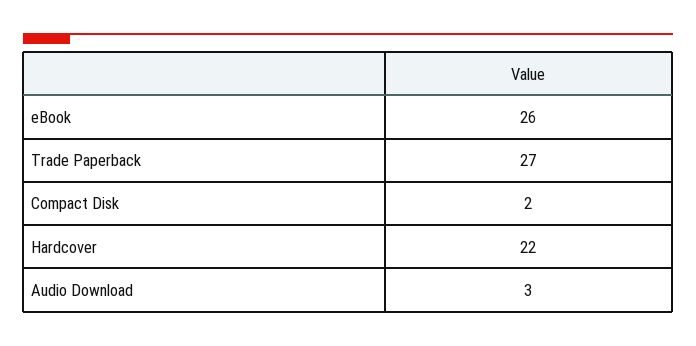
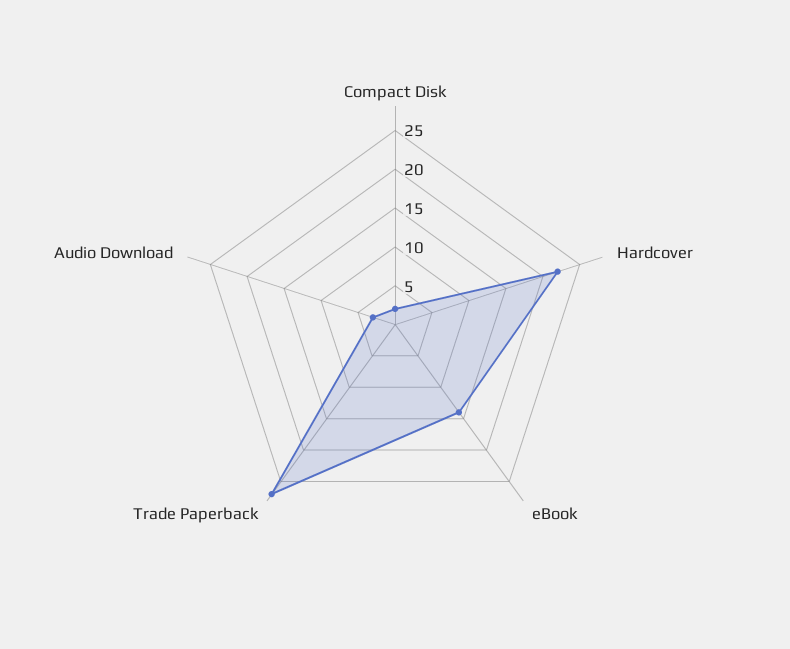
  {
-   "eBook": 26,
+   "eBook": 15,
    "Trade Paperback": 27,
    "Compact Disk": 2,
    "Hardcover": 22,
    "Audio Download": 3
  }

